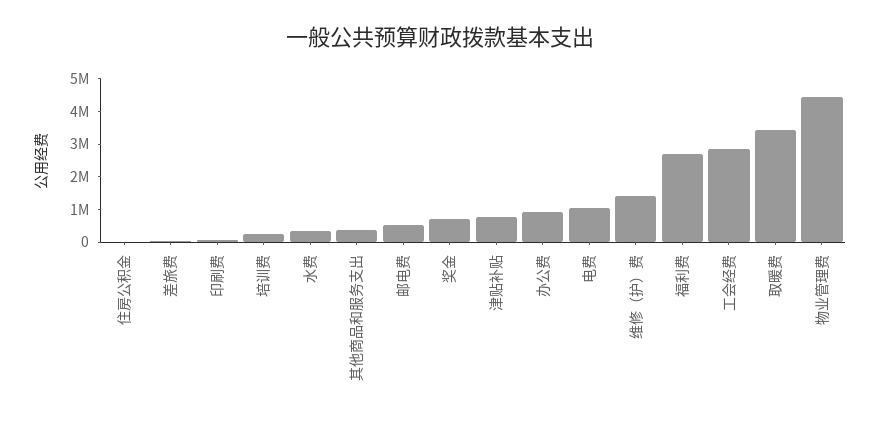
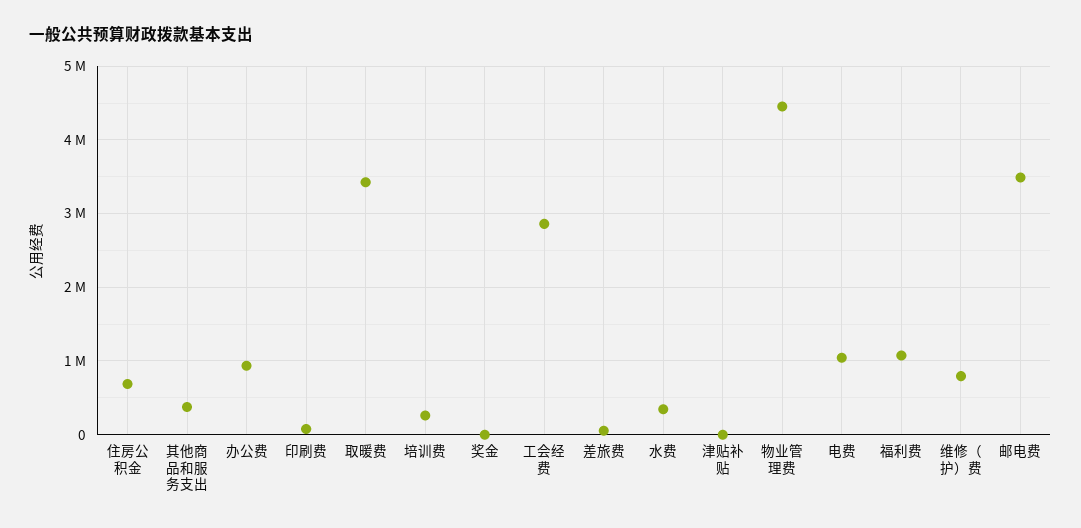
  {
-   "住房公积金": 0,
+   "住房公积金": 700000,
    "差旅费": 100000,
    "印刷费": 100000,
    "培训费": 300000,
    "水费": 300000,
    "其他商品和服务支出": 400000,
-   "邮电费": 500000,
+   "邮电费": 3500000,
-   "奖金": 750000,
+   "奖金": 0,
-   "津贴补贴": 750000,
+   "津贴补贴": 0,
    "办公费": 900000,
    "电费": 1000000,
-   "维修（护）费": 1500000,
+   "维修（护）费": 800000,
-   "福利费": 2750000,
+   "福利费": 1100000,
    "工会经费": 2900000,
    "取暖费": 3400000,
    "物业管理费": 4500000
  }

